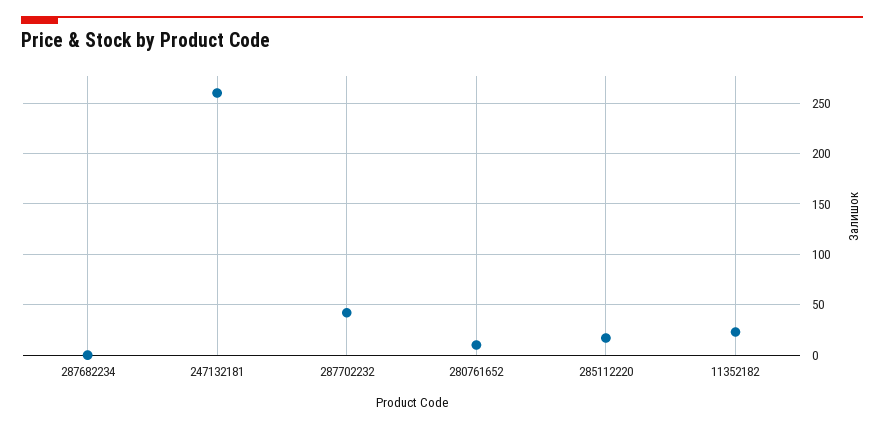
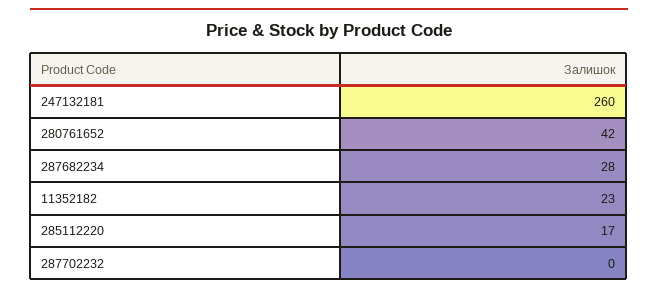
  {
-   "287682234": 0,
+   "287682234": 28,
    "247132181": 260,
-   "287702232": 40,
+   "287702232": 0,
-   "280761652": 10,
+   "280761652": 42,
    "285112220": 17,
    "11352182": 23
  }

